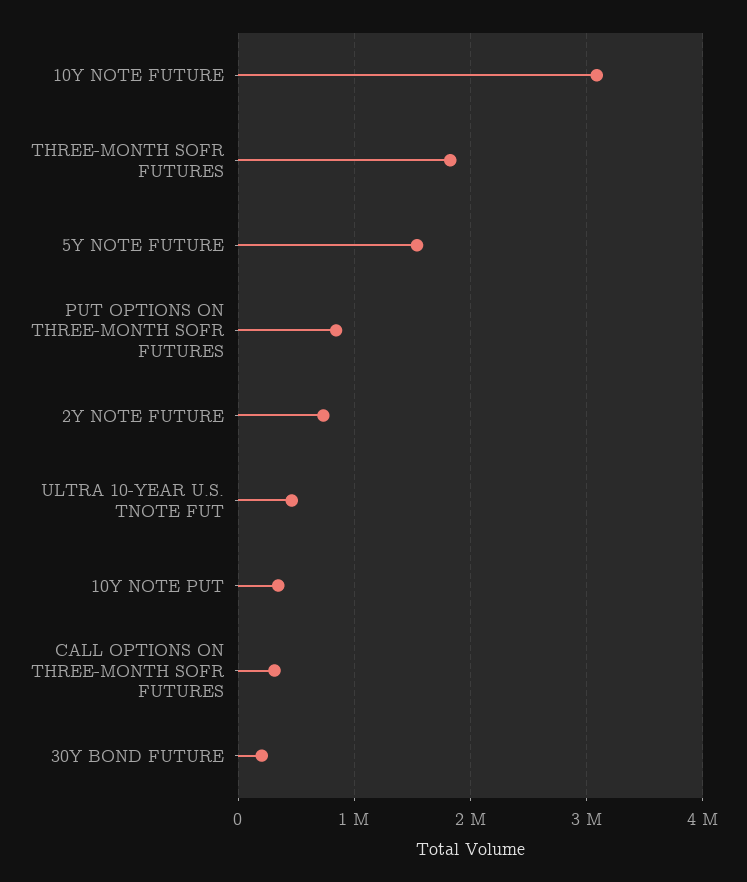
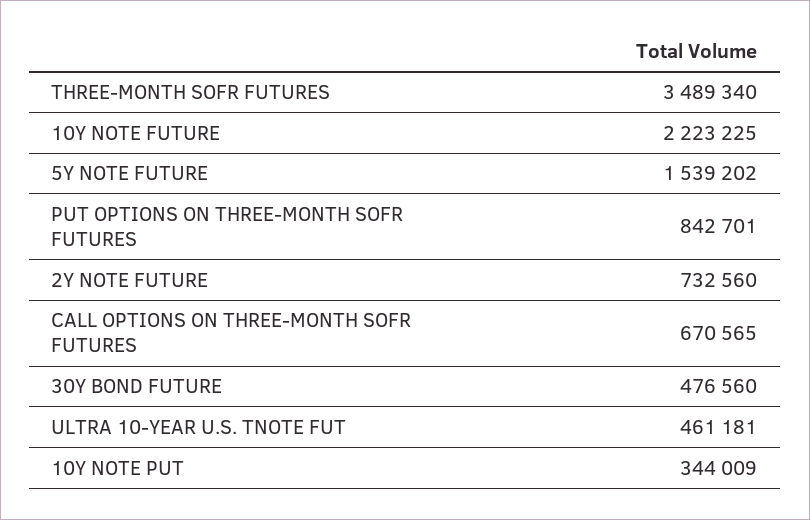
  {
-   "10Y NOTE FUTURE": 3100000,
+   "10Y NOTE FUTURE": 2223225,
-   "THREE-MONTH SOFR FUTURES": 1800000,
+   "THREE-MONTH SOFR FUTURES": 3489340,
    "5Y NOTE FUTURE": 1539202,
    "PUT OPTIONS ON THREE-MONTH SOFR FUTURES": 842701,
    "2Y NOTE FUTURE": 732560,
    "ULTRA 10-YEAR U.S. TNOTE FUT": 461181,
    "10Y NOTE PUT": 344009,
-   "CALL OPTIONS ON THREE-MONTH SOFR FUTURES": 300000,
+   "CALL OPTIONS ON THREE-MONTH SOFR FUTURES": 670565,
-   "30Y BOND FUTURE": 200000
+   "30Y BOND FUTURE": 476560
  }

